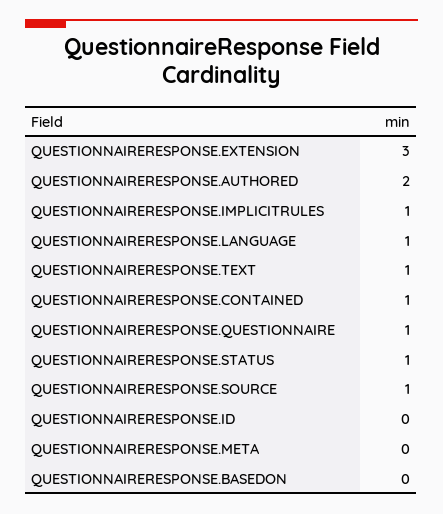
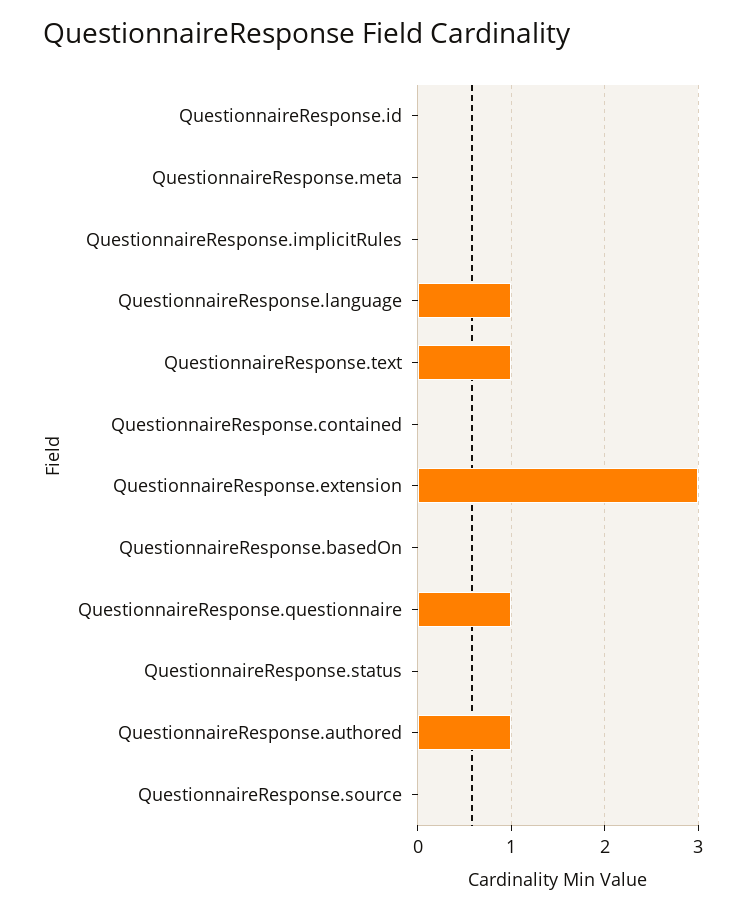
  {
    "QUESTIONNAIRERESPONSE.EXTENSION": 3,
-   "QUESTIONNAIRERESPONSE.AUTHORED": 2,
+   "QUESTIONNAIRERESPONSE.AUTHORED": 1,
-   "QUESTIONNAIRERESPONSE.IMPLICITRULES": 1,
+   "QUESTIONNAIRERESPONSE.IMPLICITRULES": 0,
    "QUESTIONNAIRERESPONSE.LANGUAGE": 1,
    "QUESTIONNAIRERESPONSE.TEXT": 1,
-   "QUESTIONNAIRERESPONSE.CONTAINED": 1,
+   "QUESTIONNAIRERESPONSE.CONTAINED": 0,
    "QUESTIONNAIRERESPONSE.QUESTIONNAIRE": 1,
-   "QUESTIONNAIRERESPONSE.STATUS": 1,
+   "QUESTIONNAIRERESPONSE.STATUS": 0,
-   "QUESTIONNAIRERESPONSE.SOURCE": 1,
+   "QUESTIONNAIRERESPONSE.SOURCE": 0,
    "QUESTIONNAIRERESPONSE.ID": 0,
    "QUESTIONNAIRERESPONSE.META": 0,
    "QUESTIONNAIRERESPONSE.BASEDON": 0
  }

